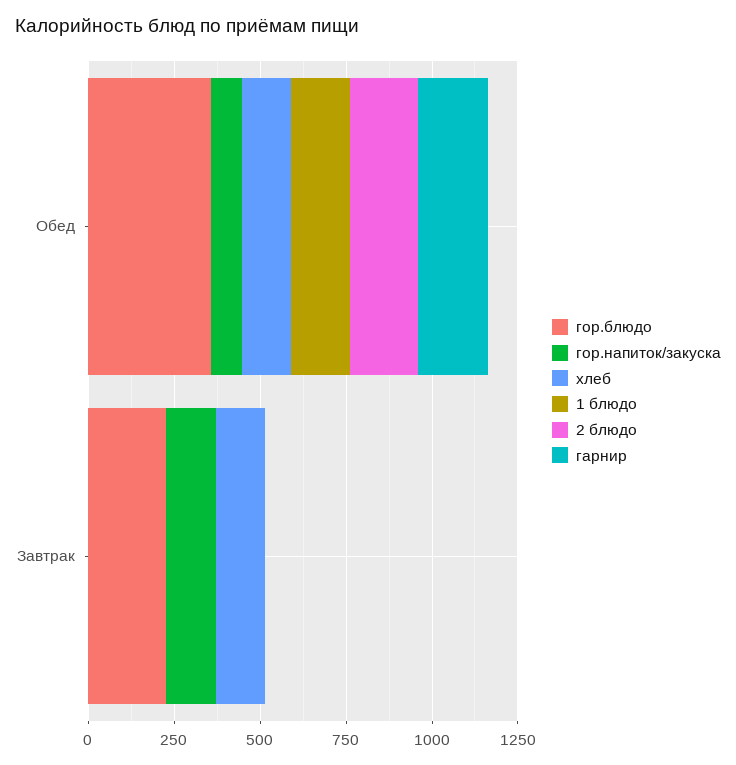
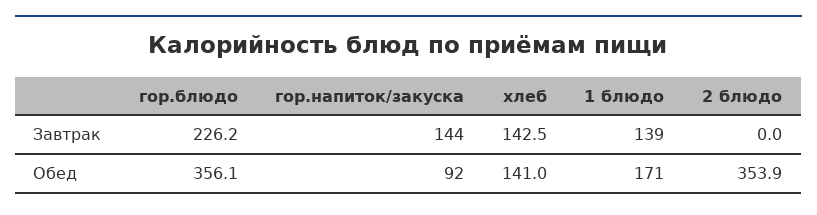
  {
    "гор.блюдо": {
      "Обед": 356.1,
      "Завтрак": 226.2
    },
    "гор.напиток/закуска": {
      "Обед": 92,
      "Завтрак": 144
    },
    "хлеб": {
      "Обед": 141,
      "Завтрак": 142.5
    },
    "1 блюдо": {
      "Обед": 171,
-     "Завтрак": 0
+     "Завтрак": 139
    },
    "2 блюдо": {
-     "Обед": 200,
+     "Обед": 353.9,
      "Завтрак": 0
-   },
+   }
-   "гарнир": {
-     "Обед": 200,
-     "Завтрак": 0
-   }
  }

